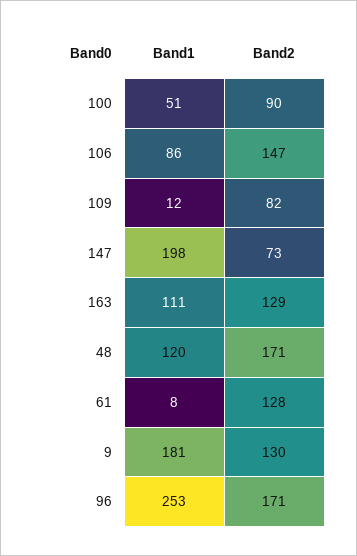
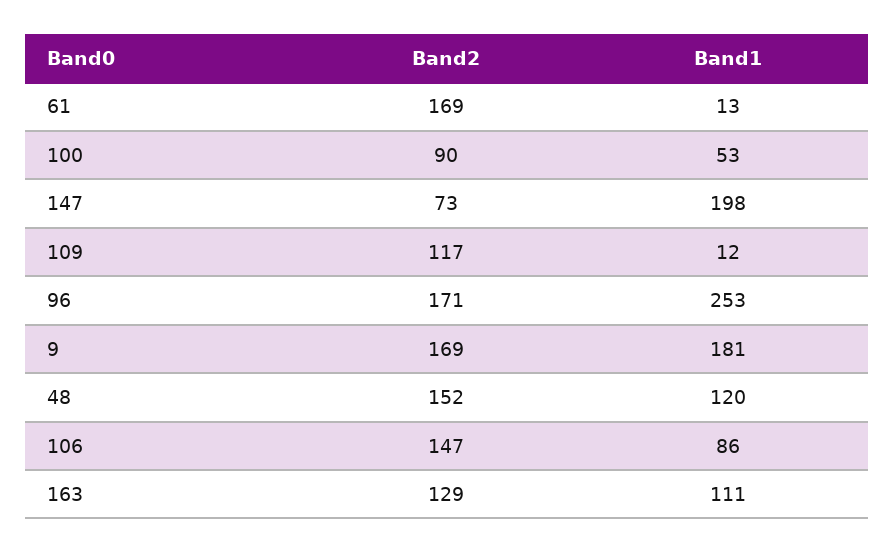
  {
    "Band1": {
-     "100": 51,
+     "100": 53,
      "106": 86,
      "109": 12,
      "147": 198,
      "163": 111,
      "48": 120,
-     "61": 8,
+     "61": 13,
      "9": 181,
      "96": 253
    },
    "Band2": {
      "100": 90,
      "106": 147,
-     "109": 82,
+     "109": 117,
      "147": 73,
      "163": 129,
-     "48": 171,
+     "48": 152,
-     "61": 128,
+     "61": 169,
-     "9": 130,
+     "9": 169,
      "96": 171
    }
  }

